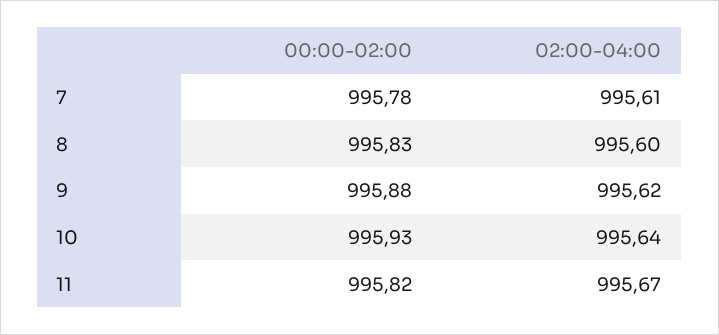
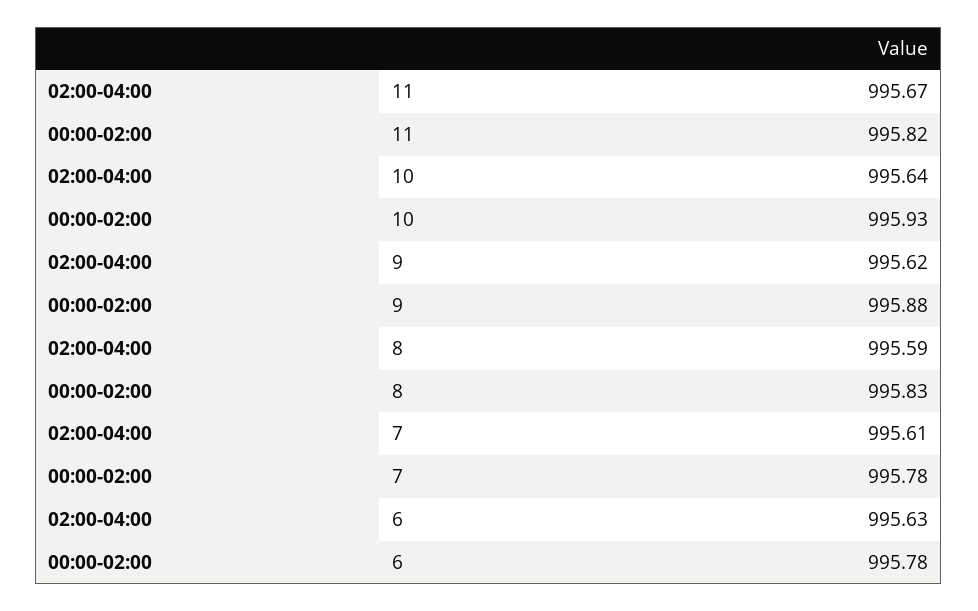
  {
    "00:00-02:00": {
      "7": 995.78,
      "8": 995.83,
      "9": 995.88,
      "10": 995.93,
-     "11": 995.82
+     "11": 995.82,
+     "6": 995.78
    },
    "02:00-04:00": {
      "7": 995.61,
-     "8": 995.6,
+     "8": 995.59,
      "9": 995.62,
      "10": 995.64,
-     "11": 995.67
+     "11": 995.67,
+     "6": 995.63
    }
  }

